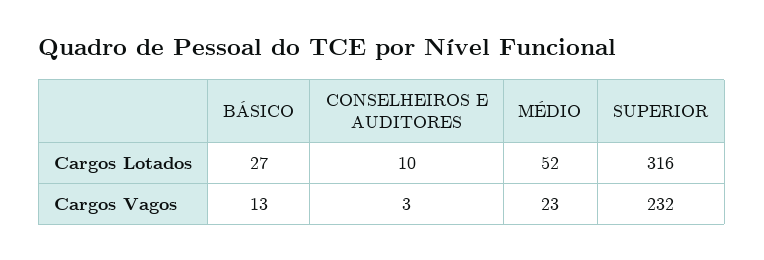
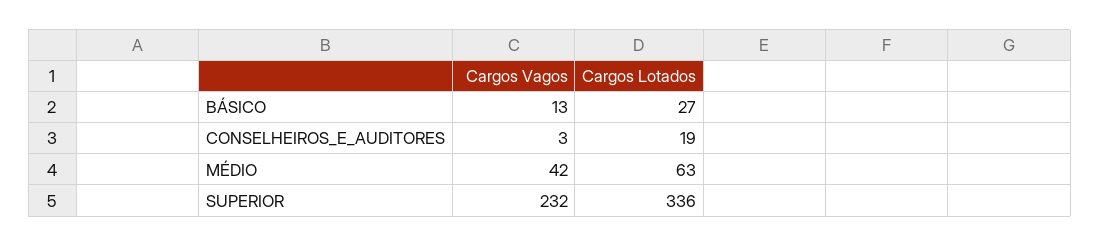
  {
    "BÁSICO": {
      "Cargos Lotados": 27,
      "Cargos Vagos": 13
    },
    "CONSELHEIROS E AUDITORES": {
-     "Cargos Lotados": 10,
+     "Cargos Lotados": 19,
      "Cargos Vagos": 3
    },
    "MÉDIO": {
-     "Cargos Lotados": 52,
+     "Cargos Lotados": 63,
-     "Cargos Vagos": 23
+     "Cargos Vagos": 42
    },
    "SUPERIOR": {
-     "Cargos Lotados": 316,
+     "Cargos Lotados": 336,
      "Cargos Vagos": 232
    }
  }

